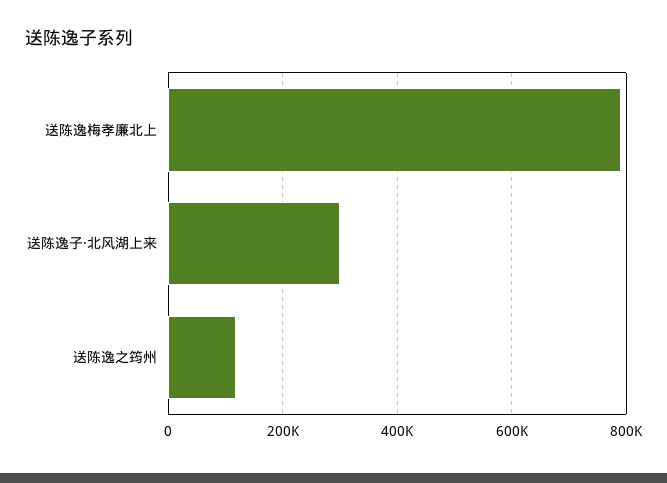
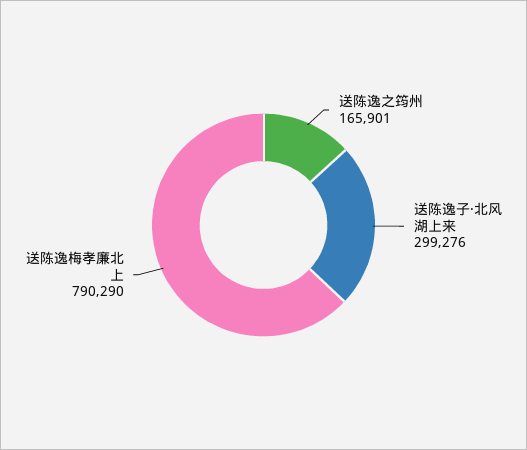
  {
    "送陈逸梅孝廉北上": 790290,
    "送陈逸子·北风湖上来": 299276,
-   "送陈逸之筠州": 120000
+   "送陈逸之筠州": 165901
  }

